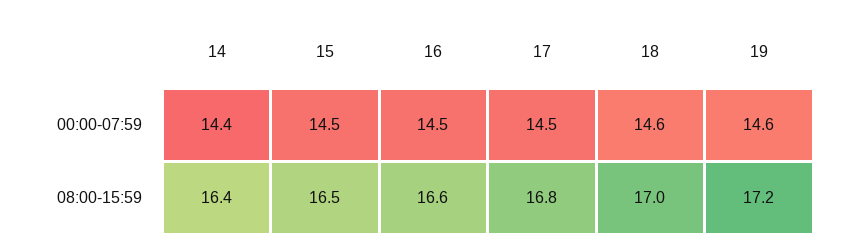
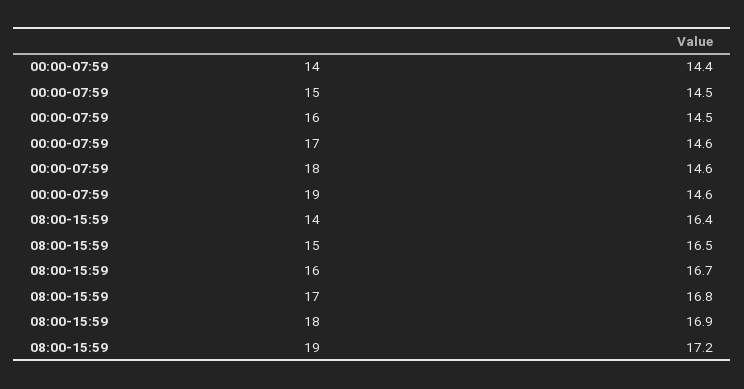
  {
    "14": {
      "00:00-07:59": 14.4,
      "08:00-15:59": 16.4
    },
    "15": {
      "00:00-07:59": 14.5,
      "08:00-15:59": 16.5
    },
    "16": {
      "00:00-07:59": 14.5,
-     "08:00-15:59": 16.6
+     "08:00-15:59": 16.7
    },
    "17": {
-     "00:00-07:59": 14.5,
+     "00:00-07:59": 14.6,
      "08:00-15:59": 16.8
    },
    "18": {
      "00:00-07:59": 14.6,
-     "08:00-15:59": 17
+     "08:00-15:59": 16.9
    },
    "19": {
      "00:00-07:59": 14.6,
      "08:00-15:59": 17.2
    }
  }

